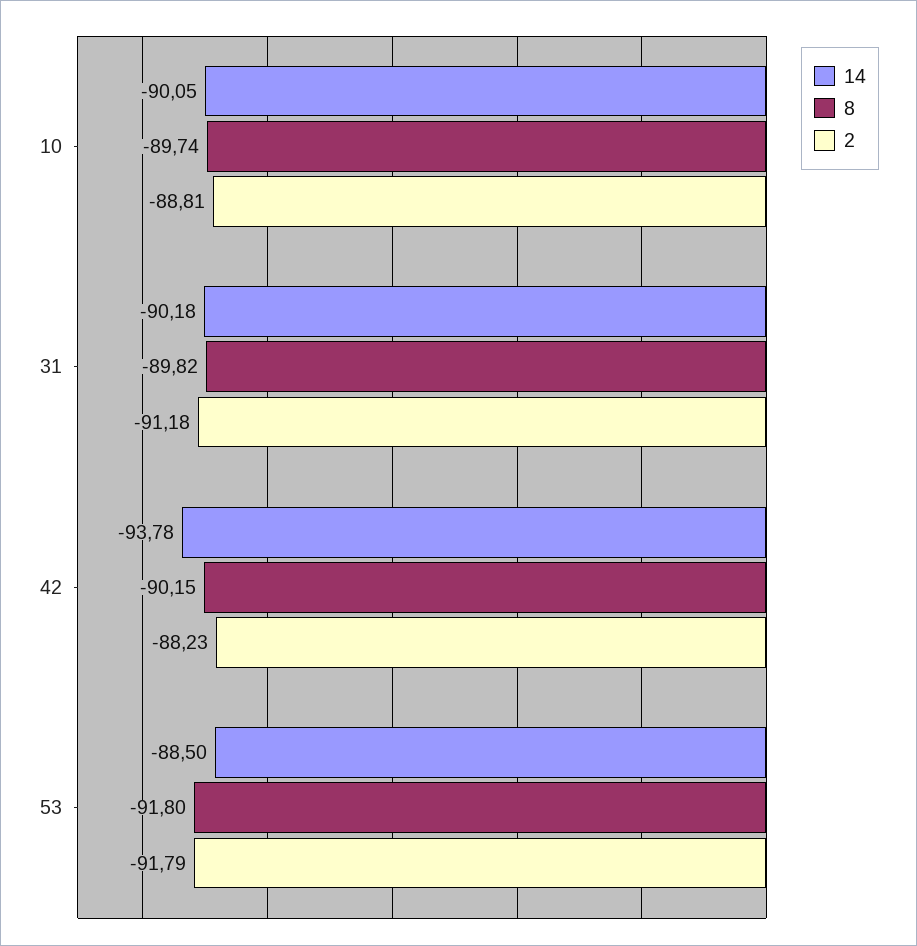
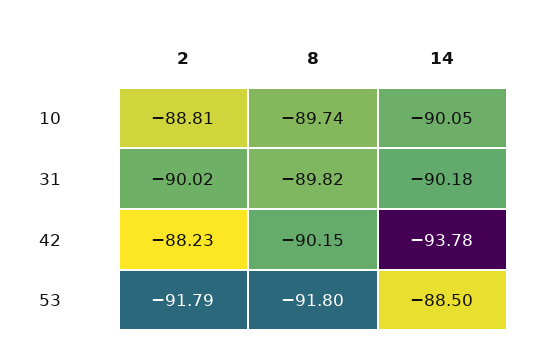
  {
    "14": {
      "10": -90.05,
      "31": -90.18,
      "42": -93.78,
      "53": -88.5
    },
    "8": {
      "10": -89.74,
      "31": -89.82,
      "42": -90.15,
      "53": -91.8
    },
    "2": {
      "10": -88.81,
-     "31": -91.18,
+     "31": -90.02,
      "42": -88.23,
      "53": -91.79
    }
  }

